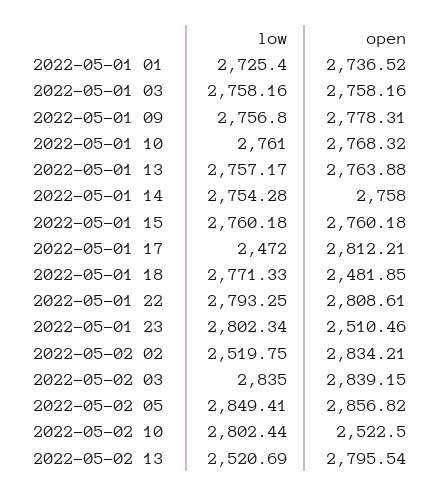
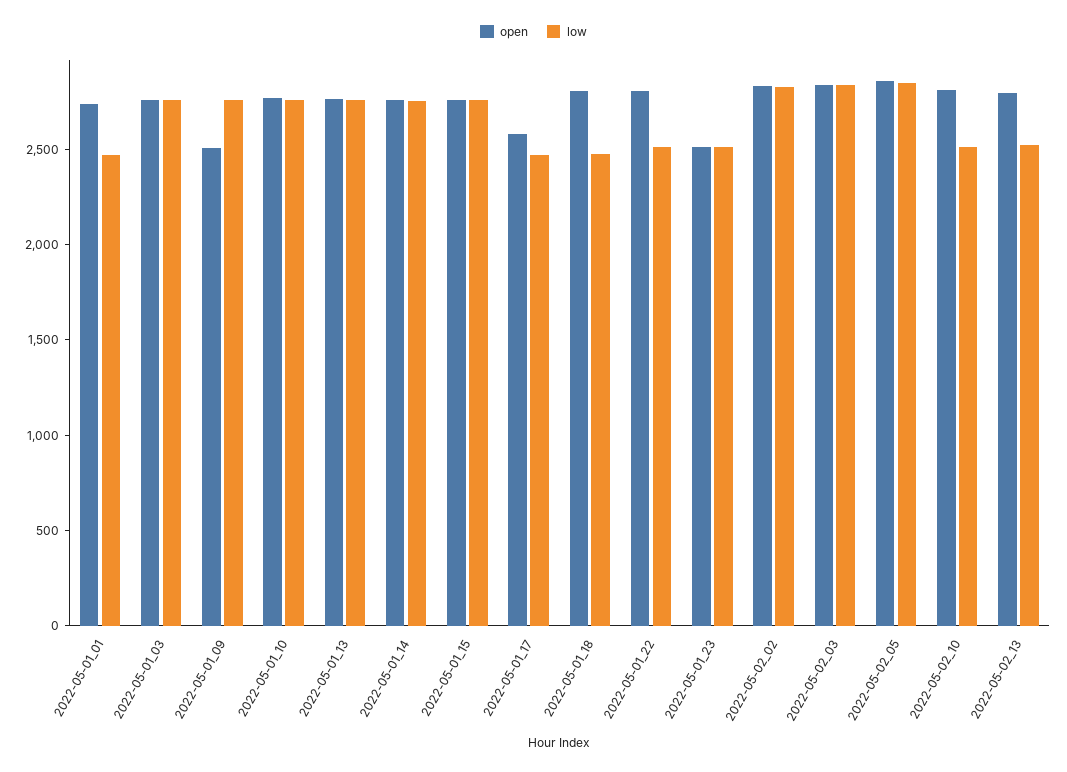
  {
    "low": {
-     "2022-05-01 01": 2725.4,
+     "2022-05-01 01": 2500,
      "2022-05-01 03": 2758.16,
      "2022-05-01 09": 2756.8,
      "2022-05-01 10": 2761,
      "2022-05-01 13": 2757.17,
      "2022-05-01 14": 2754.28,
      "2022-05-01 15": 2760.18,
      "2022-05-01 17": 2472,
-     "2022-05-01 18": 2771.33,
+     "2022-05-01 18": 2500,
-     "2022-05-01 22": 2793.25,
+     "2022-05-01 22": 2500,
-     "2022-05-01 23": 2802.34,
+     "2022-05-01 23": 2500,
-     "2022-05-02 02": 2519.75,
+     "2022-05-02 02": 2800,
      "2022-05-02 03": 2835,
      "2022-05-02 05": 2849.41,
-     "2022-05-02 10": 2802.44,
+     "2022-05-02 10": 2500,
      "2022-05-02 13": 2520.69
    },
    "open": {
      "2022-05-01 01": 2736.52,
      "2022-05-01 03": 2758.16,
-     "2022-05-01 09": 2778.31,
+     "2022-05-01 09": 2500,
      "2022-05-01 10": 2768.32,
      "2022-05-01 13": 2763.88,
      "2022-05-01 14": 2758,
      "2022-05-01 15": 2760.18,
-     "2022-05-01 17": 2812.21,
+     "2022-05-01 17": 2600,
-     "2022-05-01 18": 2481.85,
+     "2022-05-01 18": 2800,
      "2022-05-01 22": 2808.61,
      "2022-05-01 23": 2510.46,
      "2022-05-02 02": 2834.21,
      "2022-05-02 03": 2839.15,
      "2022-05-02 05": 2856.82,
-     "2022-05-02 10": 2522.5,
+     "2022-05-02 10": 2800,
      "2022-05-02 13": 2795.54
    }
  }

